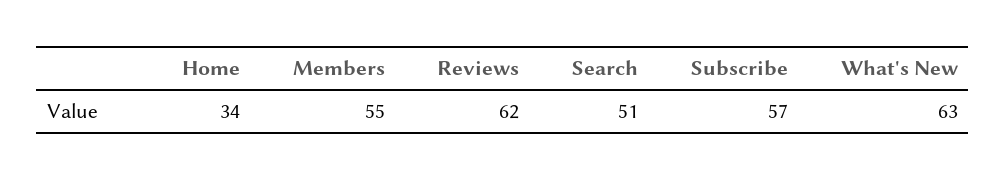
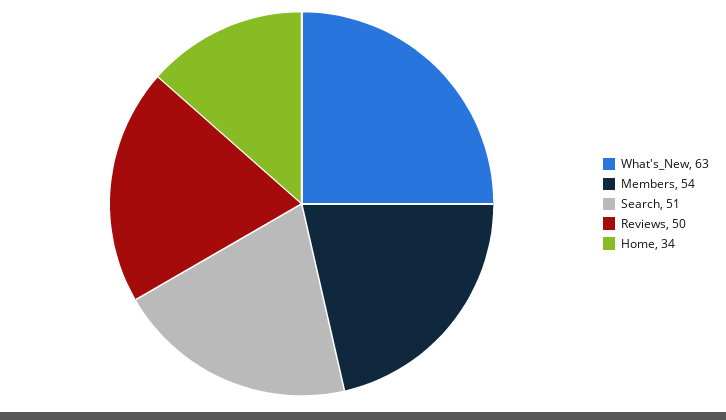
  {
    "Home": 34,
-   "Members": 55,
+   "Members": 54,
-   "Reviews": 62,
+   "Reviews": 50,
    "Search": 51,
-   "Subscribe": 57,
    "What's New": 63
  }

